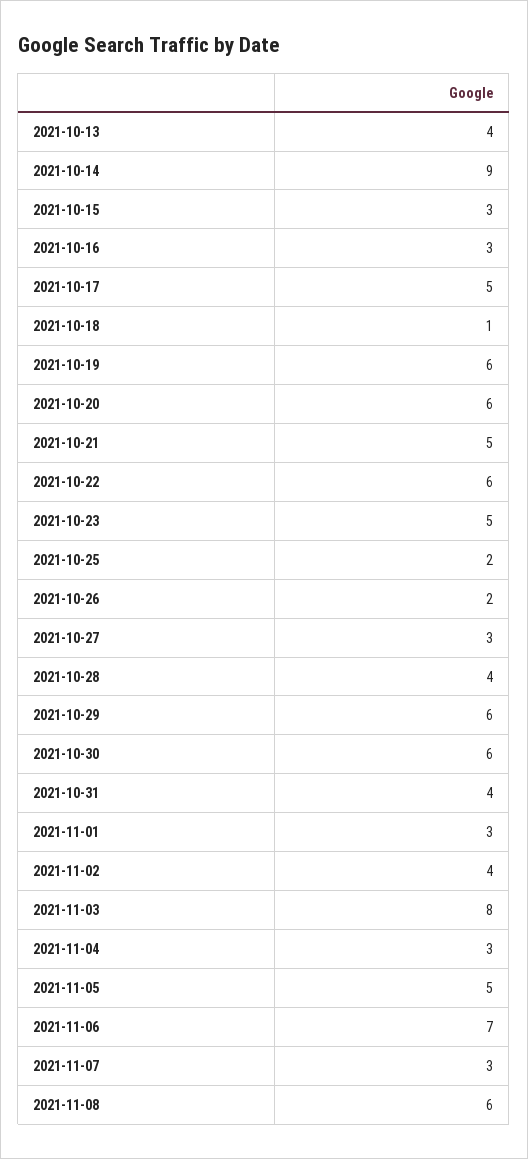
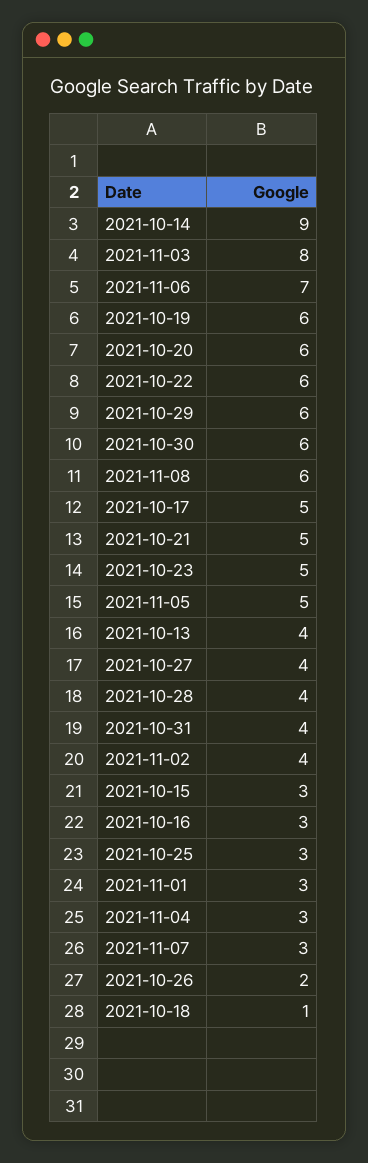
  {
    "2021-10-13": 4,
    "2021-10-14": 9,
    "2021-10-15": 3,
    "2021-10-16": 3,
    "2021-10-17": 5,
    "2021-10-18": 1,
    "2021-10-19": 6,
    "2021-10-20": 6,
    "2021-10-21": 5,
    "2021-10-22": 6,
    "2021-10-23": 5,
-   "2021-10-25": 2,
+   "2021-10-25": 3,
    "2021-10-26": 2,
-   "2021-10-27": 3,
+   "2021-10-27": 4,
    "2021-10-28": 4,
    "2021-10-29": 6,
    "2021-10-30": 6,
    "2021-10-31": 4,
    "2021-11-01": 3,
    "2021-11-02": 4,
    "2021-11-03": 8,
    "2021-11-04": 3,
    "2021-11-05": 5,
    "2021-11-06": 7,
    "2021-11-07": 3,
    "2021-11-08": 6
  }

